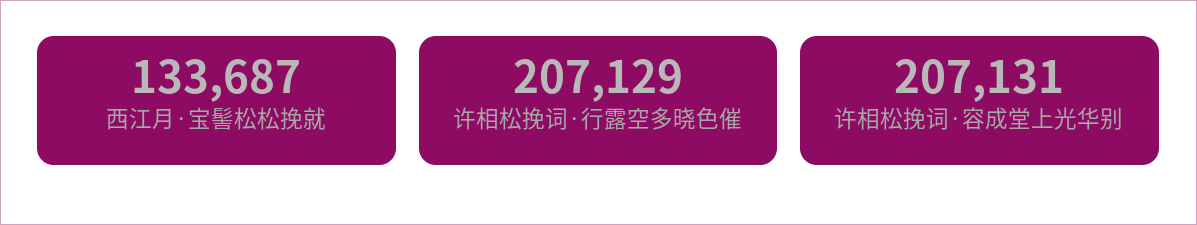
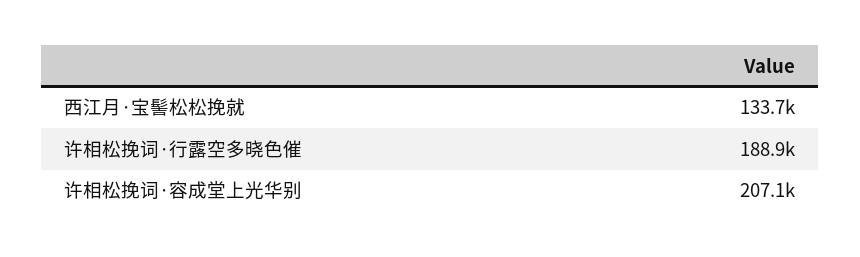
  {
    "西江月·宝髻松松挽就": 133687,
-   "许相松挽词·行露空多晓色催": 207129,
+   "许相松挽词·行露空多晓色催": 188900,
    "许相松挽词·容成堂上光华别": 207131
  }

